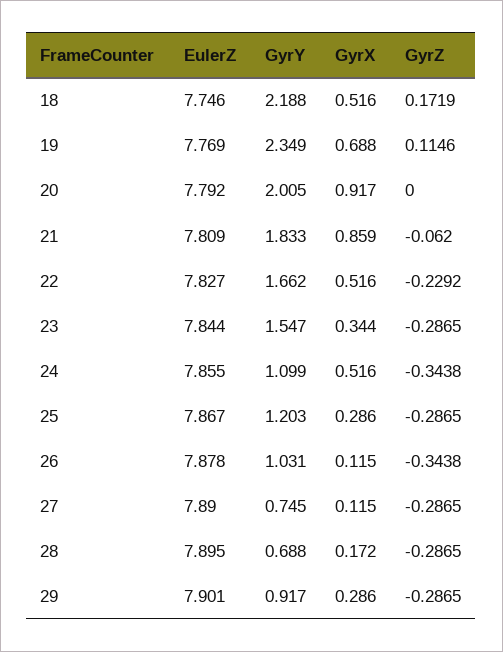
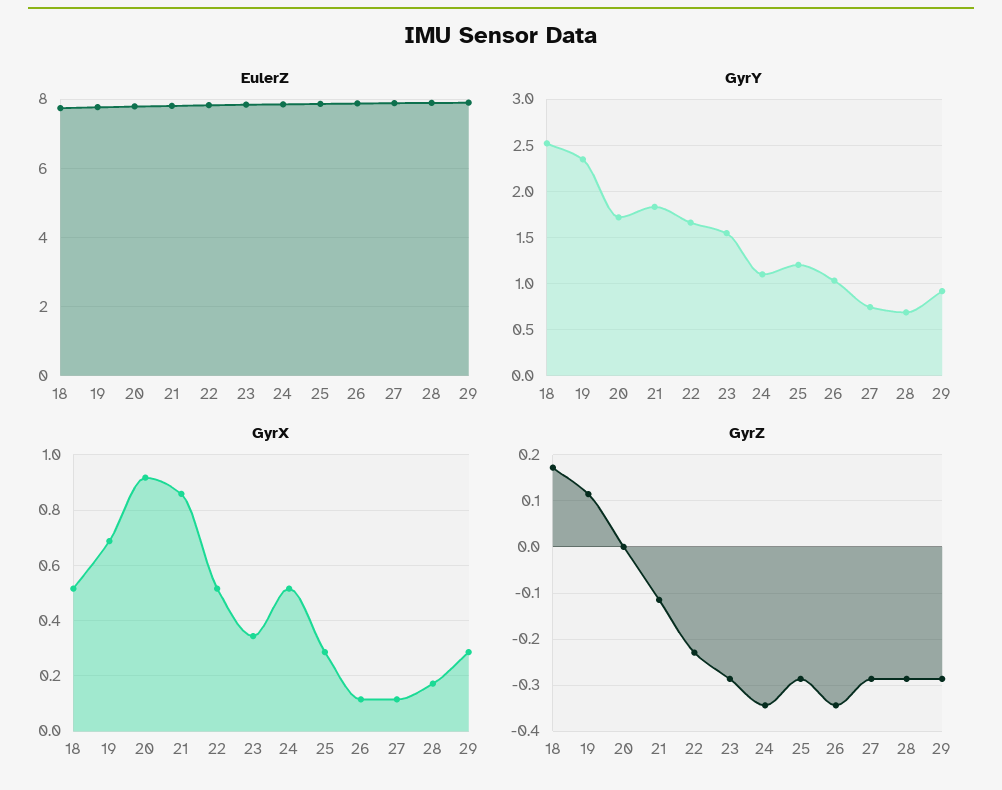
  {
    "EulerZ": {
      "18": 7.746,
      "19": 7.769,
      "20": 7.792,
      "21": 7.809,
      "22": 7.827,
      "23": 7.844,
      "24": 7.855,
      "25": 7.867,
      "26": 7.878,
      "27": 7.89,
      "28": 7.895,
      "29": 7.901
    },
    "GyrY": {
-     "18": 2.188,
+     "18": 2.5,
      "19": 2.349,
-     "20": 2.005,
+     "20": 1.7,
      "21": 1.833,
      "22": 1.662,
      "23": 1.547,
      "24": 1.099,
      "25": 1.203,
      "26": 1.031,
      "27": 0.745,
      "28": 0.688,
      "29": 0.917
    },
    "GyrX": {
      "18": 0.516,
      "19": 0.688,
      "20": 0.917,
      "21": 0.859,
      "22": 0.516,
      "23": 0.344,
      "24": 0.516,
      "25": 0.286,
      "26": 0.115,
      "27": 0.115,
      "28": 0.172,
      "29": 0.286
    },
    "GyrZ": {
      "18": 0.1719,
      "19": 0.1146,
      "20": 0,
-     "21": -0.062,
+     "21": -0.12,
      "22": -0.2292,
      "23": -0.2865,
      "24": -0.3438,
      "25": -0.2865,
      "26": -0.3438,
      "27": -0.2865,
      "28": -0.2865,
      "29": -0.2865
    }
  }

